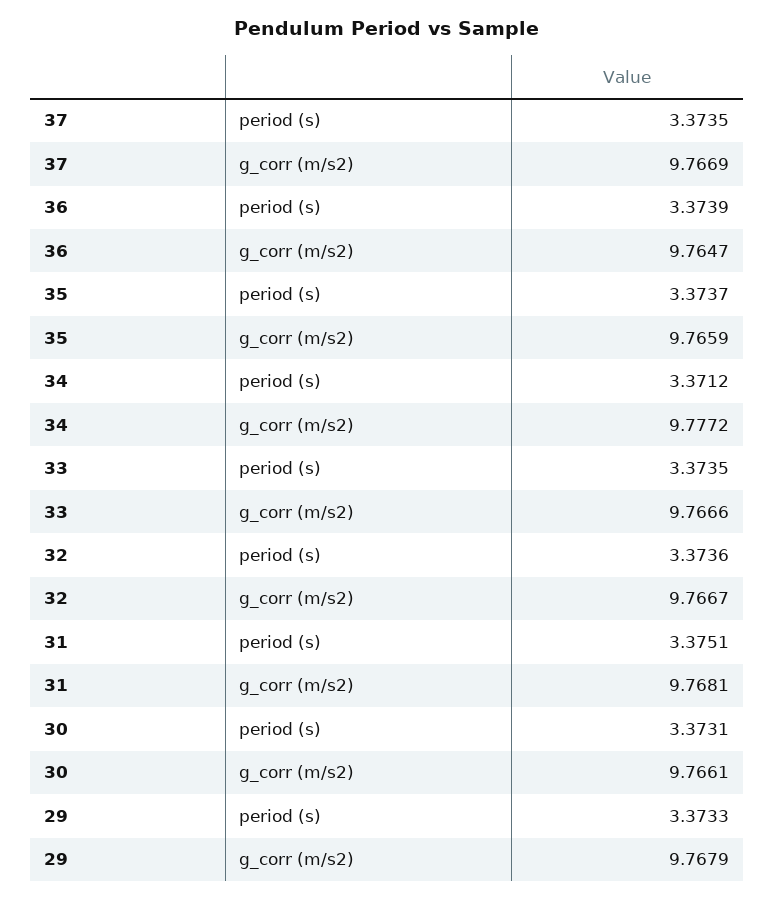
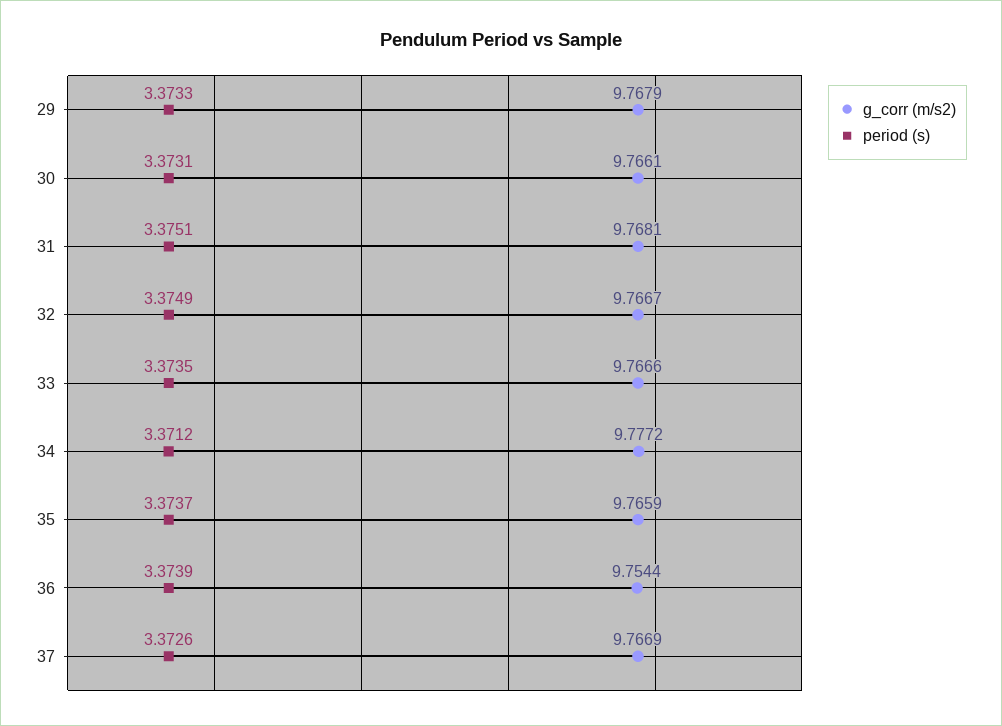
  {
    "period (s)": {
-     "37": 3.3735,
+     "37": 3.3726,
      "36": 3.3739,
      "35": 3.3737,
      "34": 3.3712,
      "33": 3.3735,
-     "32": 3.3736,
+     "32": 3.3749,
      "31": 3.3751,
      "30": 3.3731,
      "29": 3.3733
    },
    "g_corr (m/s2)": {
      "37": 9.7669,
-     "36": 9.7647,
+     "36": 9.7544,
      "35": 9.7659,
      "34": 9.7772,
      "33": 9.7666,
      "32": 9.7667,
      "31": 9.7681,
      "30": 9.7661,
      "29": 9.7679
    }
  }

